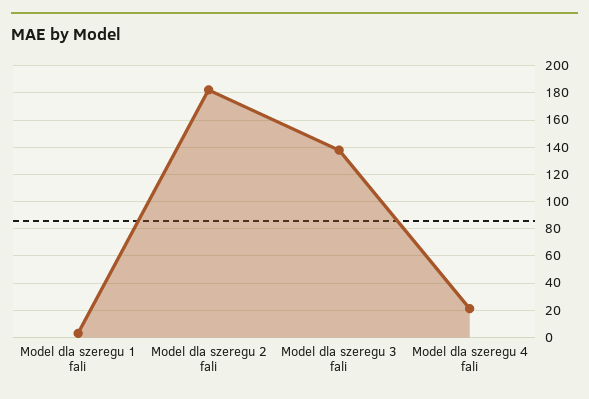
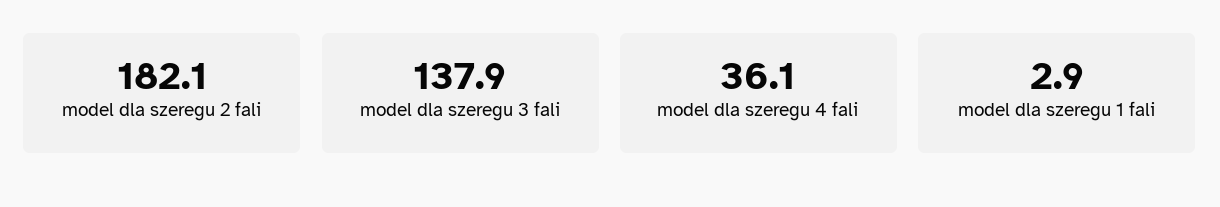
  {
    "Model dla szeregu 1 fali": 2.9,
    "Model dla szeregu 2 fali": 182.1,
    "Model dla szeregu 3 fali": 137.9,
-   "Model dla szeregu 4 fali": 20
+   "Model dla szeregu 4 fali": 36.1
  }

